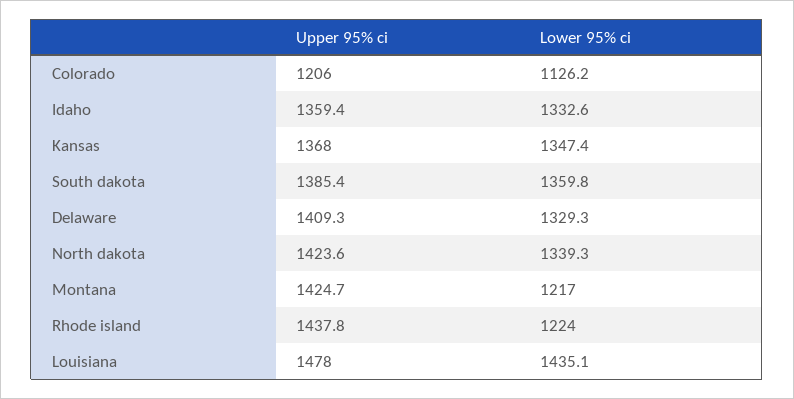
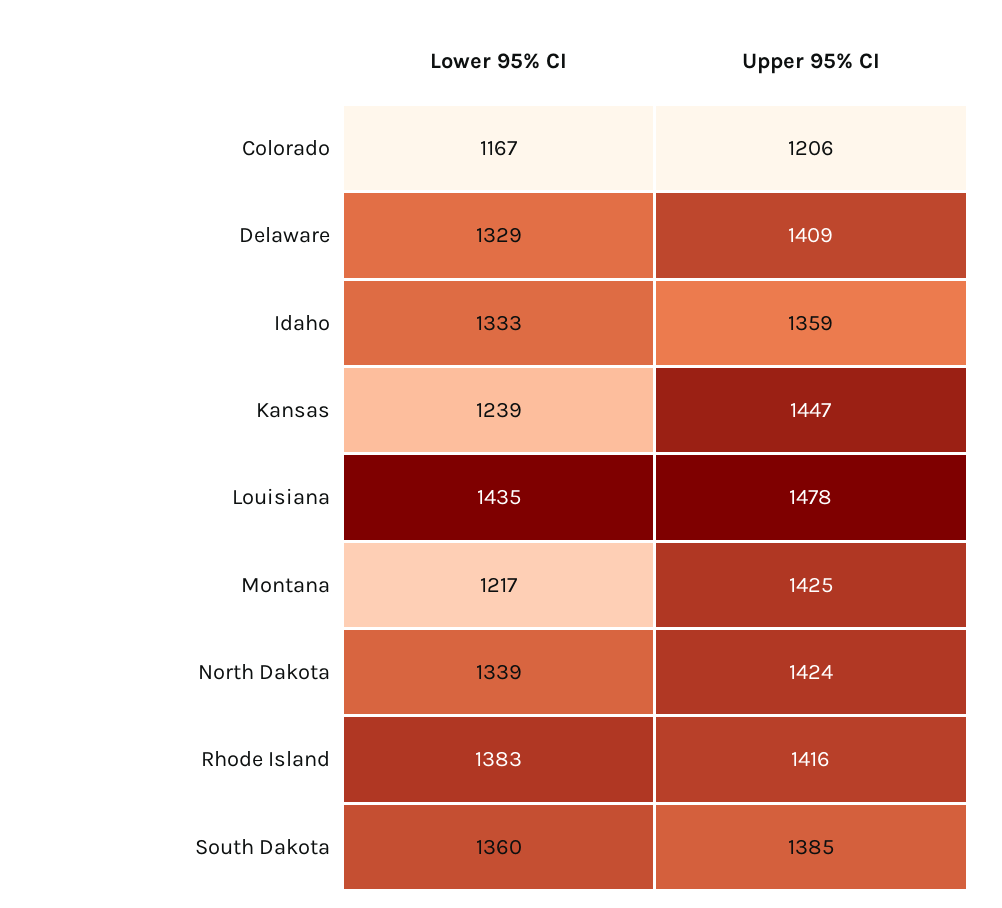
  {
    "Upper 95% ci": {
      "Colorado": 1206,
      "Idaho": 1359.4,
-     "Kansas": 1368,
+     "Kansas": 1447,
      "South dakota": 1385.4,
      "Delaware": 1409.3,
      "North dakota": 1423.6,
      "Montana": 1424.7,
-     "Rhode island": 1437.8,
+     "Rhode island": 1416,
      "Louisiana": 1478
    },
    "Lower 95% ci": {
-     "Colorado": 1126.2,
+     "Colorado": 1167,
      "Idaho": 1332.6,
-     "Kansas": 1347.4,
+     "Kansas": 1239,
      "South dakota": 1359.8,
      "Delaware": 1329.3,
      "North dakota": 1339.3,
      "Montana": 1217,
-     "Rhode island": 1224,
+     "Rhode island": 1383,
      "Louisiana": 1435.1
    }
  }

